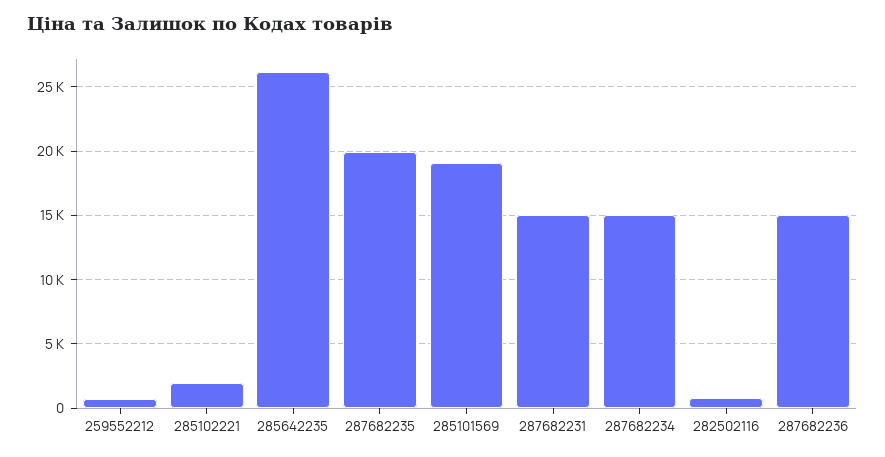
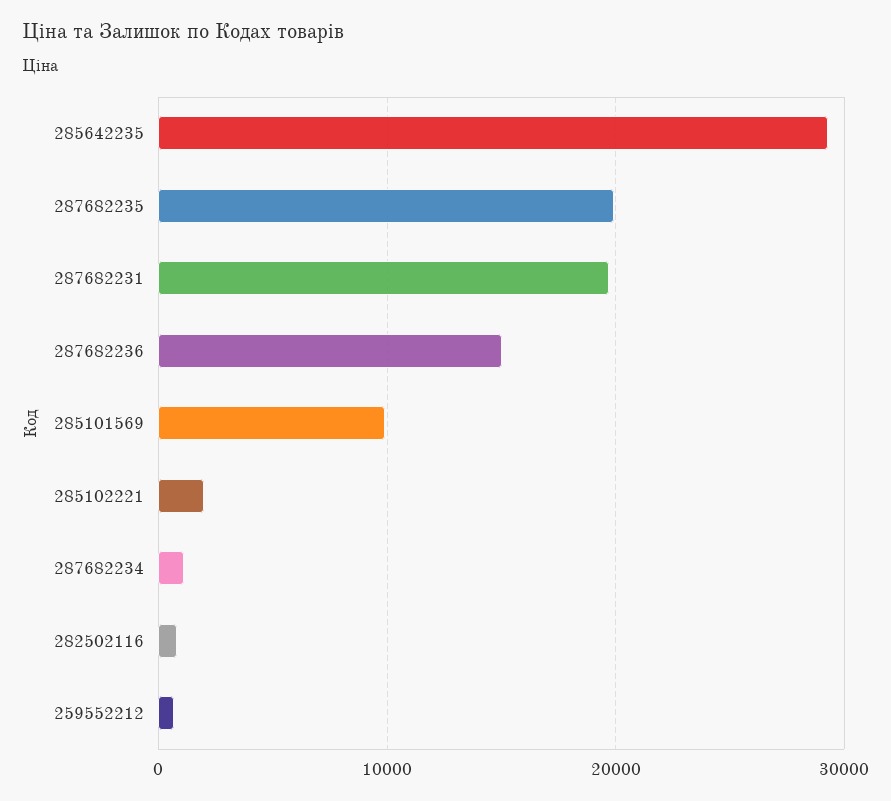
  {
    "259552212": 500,
    "285102221": 2000,
-   "285642235": 26000,
+   "285642235": 29000,
    "287682235": 20000,
-   "285101569": 19000,
+   "285101569": 10000,
-   "287682231": 15000,
+   "287682231": 20000,
-   "287682234": 15000,
+   "287682234": 1000,
    "282502116": 1000,
    "287682236": 15000
  }

